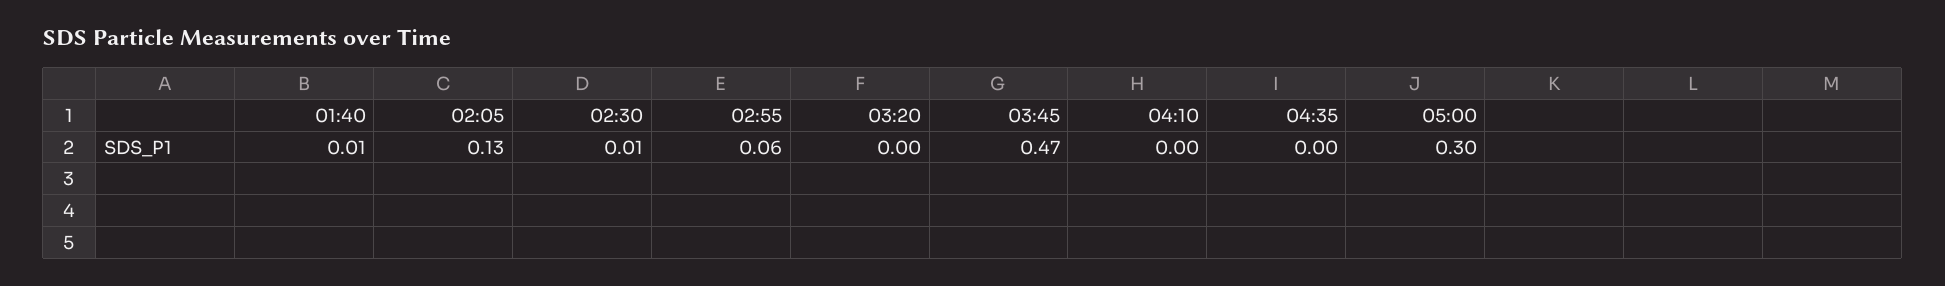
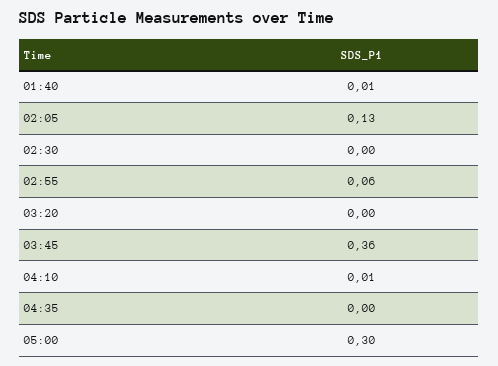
  {
    "01:40": 0.01,
    "02:05": 0.13,
-   "02:30": 0.01,
+   "02:30": 0,
    "02:55": 0.06,
    "03:20": 0,
-   "03:45": 0.47,
+   "03:45": 0.36,
-   "04:10": 0,
+   "04:10": 0.01,
    "04:35": 0,
    "05:00": 0.3
  }

